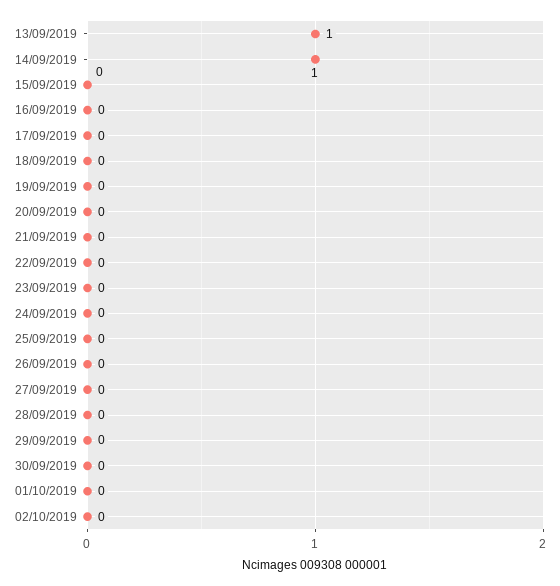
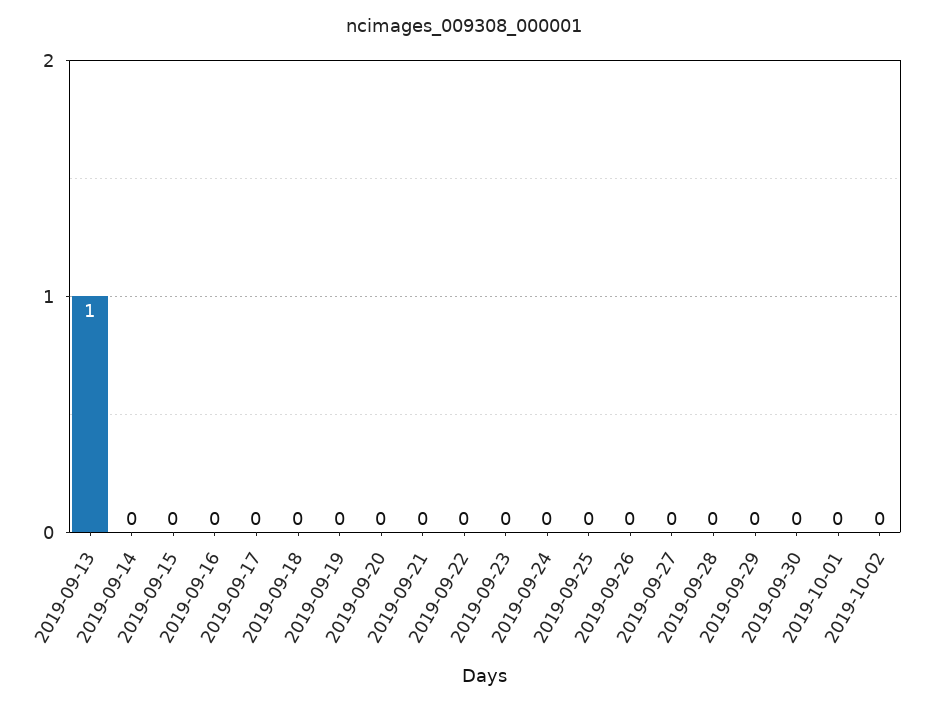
  {
    "13/09/2019": 1,
-   "14/09/2019": 1,
+   "14/09/2019": 0,
    "15/09/2019": 0,
    "16/09/2019": 0,
    "17/09/2019": 0,
    "18/09/2019": 0,
    "19/09/2019": 0,
    "20/09/2019": 0,
    "21/09/2019": 0,
    "22/09/2019": 0,
    "23/09/2019": 0,
    "24/09/2019": 0,
    "25/09/2019": 0,
    "26/09/2019": 0,
    "27/09/2019": 0,
    "28/09/2019": 0,
    "29/09/2019": 0,
    "30/09/2019": 0,
    "01/10/2019": 0,
    "02/10/2019": 0
  }

